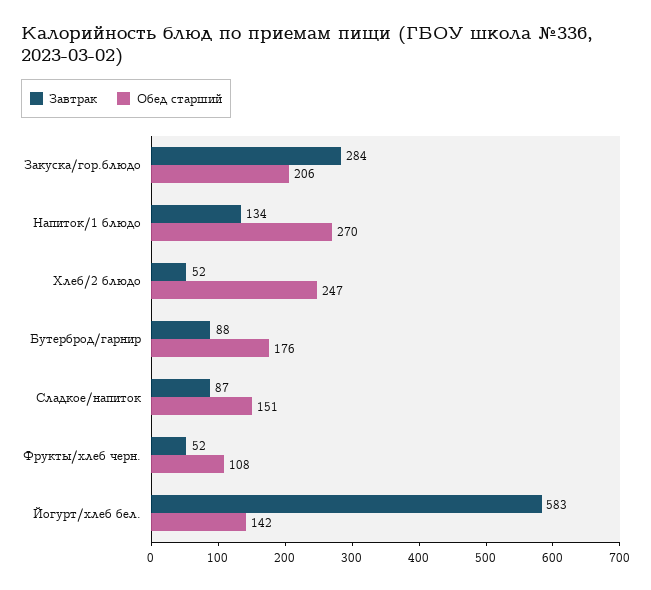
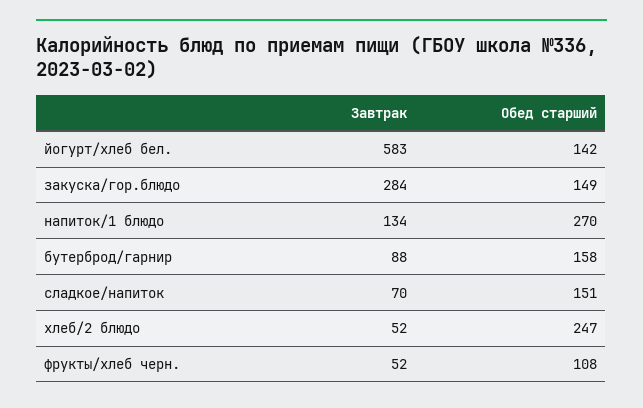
  {
    "Завтрак": {
      "Закуска/гор.блюдо": 284,
      "Напиток/1 блюдо": 134,
      "Хлеб/2 блюдо": 52,
      "Бутерброд/гарнир": 88,
-     "Сладкое/напиток": 87,
+     "Сладкое/напиток": 70,
      "Фрукты/хлеб черн.": 52,
      "Йогурт/хлеб бел.": 583
    },
    "Обед старший": {
-     "Закуска/гор.блюдо": 206,
+     "Закуска/гор.блюдо": 149,
      "Напиток/1 блюдо": 270,
      "Хлеб/2 блюдо": 247,
-     "Бутерброд/гарнир": 176,
+     "Бутерброд/гарнир": 158,
      "Сладкое/напиток": 151,
      "Фрукты/хлеб черн.": 108,
      "Йогурт/хлеб бел.": 142
    }
  }

